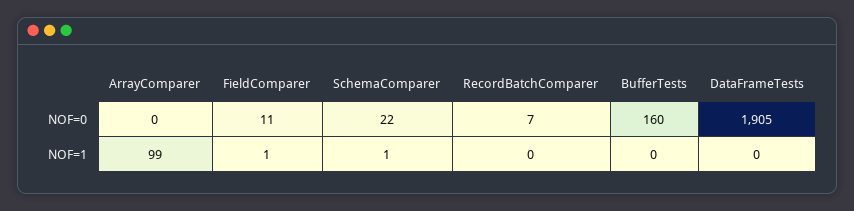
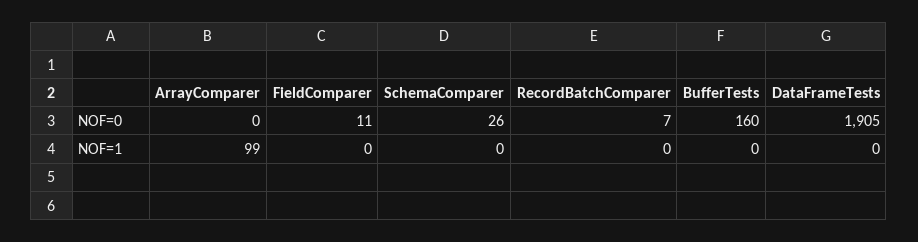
  {
    "ArrayComparer": {
      "NOF=0": 0,
      "NOF=1": 99
    },
    "FieldComparer": {
      "NOF=0": 11,
-     "NOF=1": 1
+     "NOF=1": 0
    },
    "SchemaComparer": {
-     "NOF=0": 22,
+     "NOF=0": 26,
-     "NOF=1": 1
+     "NOF=1": 0
    },
    "RecordBatchComparer": {
      "NOF=0": 7,
      "NOF=1": 0
    },
    "BufferTests": {
      "NOF=0": 160,
      "NOF=1": 0
    },
    "DataFrameTests": {
      "NOF=0": 1905,
      "NOF=1": 0
    }
  }

